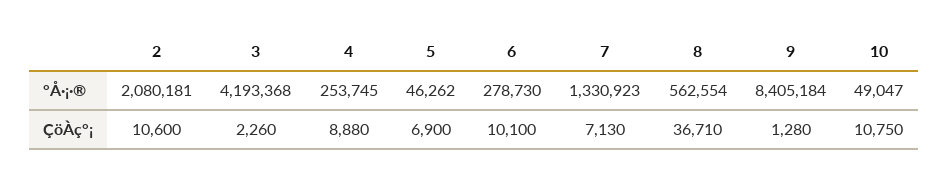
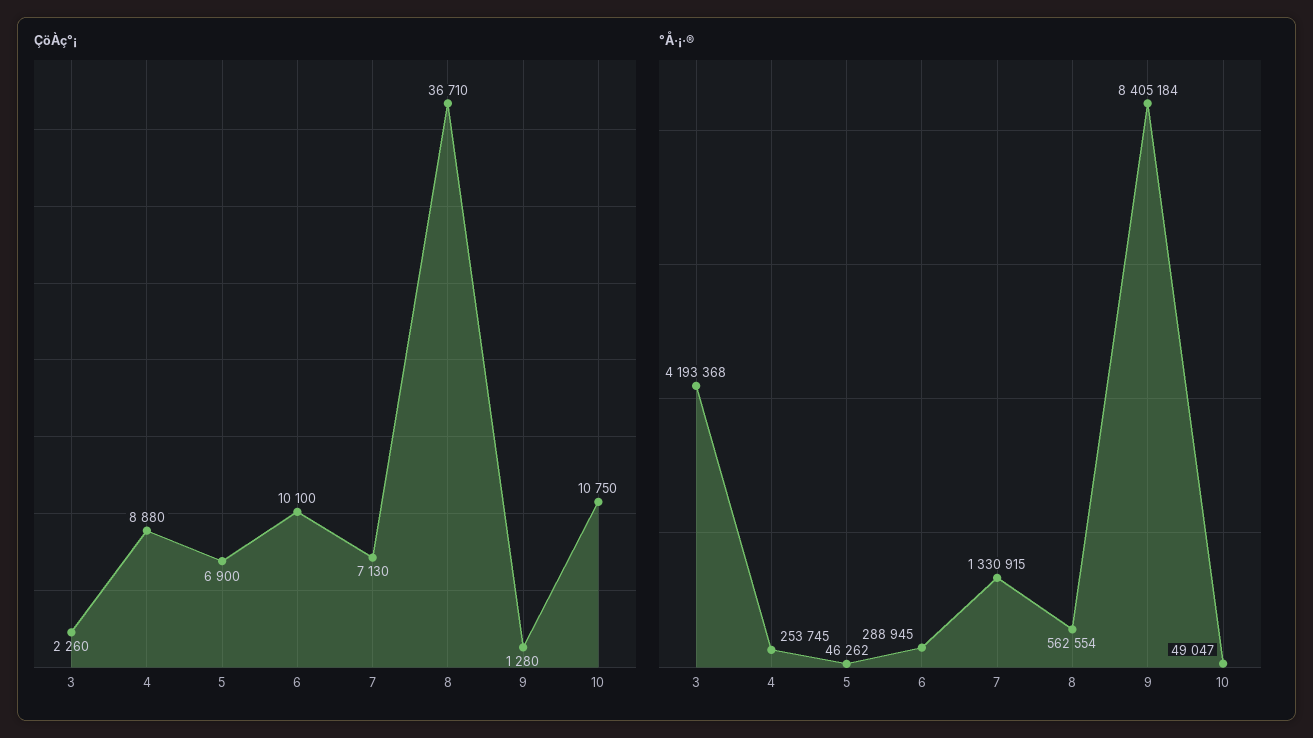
  {
    "°Å·¡·®": {
-     "2": 2080181,
      "3": 4193368,
      "4": 253745,
      "5": 46262,
-     "6": 278730,
+     "6": 288945,
-     "7": 1330923,
+     "7": 1330915,
      "8": 562554,
      "9": 8405184,
      "10": 49047
    },
    "ÇöÀç°¡": {
-     "2": 10600,
      "3": 2260,
      "4": 8880,
      "5": 6900,
      "6": 10100,
      "7": 7130,
      "8": 36710,
      "9": 1280,
      "10": 10750
    }
  }

